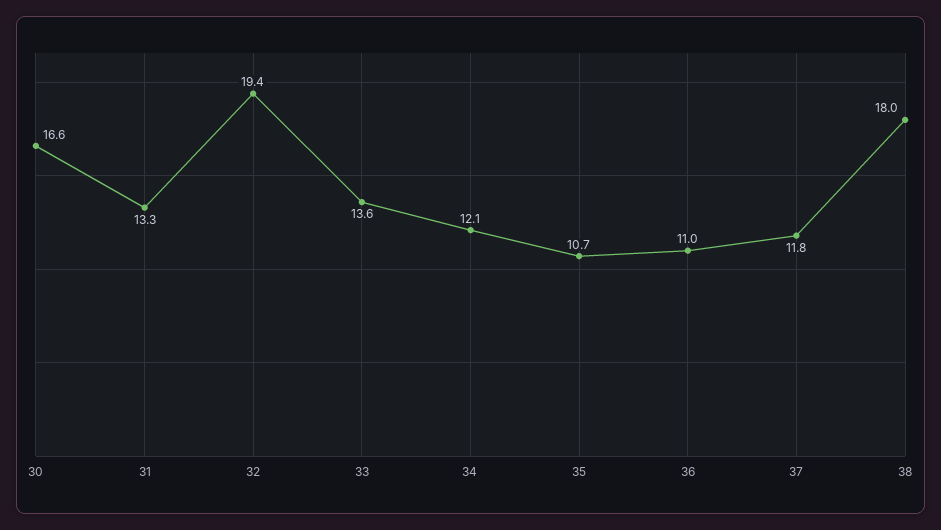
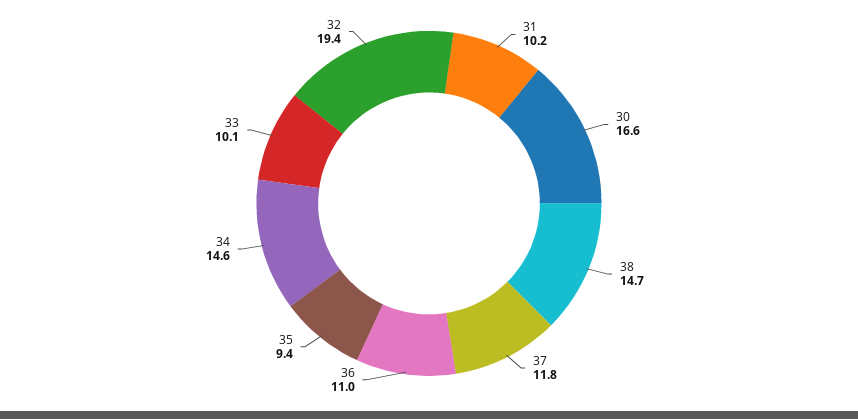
  {
    "30": 16.6,
-   "31": 13.3,
+   "31": 10.2,
    "32": 19.4,
-   "33": 13.6,
+   "33": 10.1,
-   "34": 12.1,
+   "34": 14.6,
-   "35": 10.7,
+   "35": 9.4,
    "36": 11,
    "37": 11.8,
-   "38": 18
+   "38": 14.7
  }

